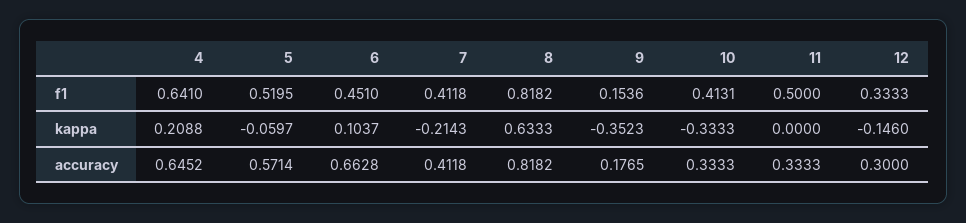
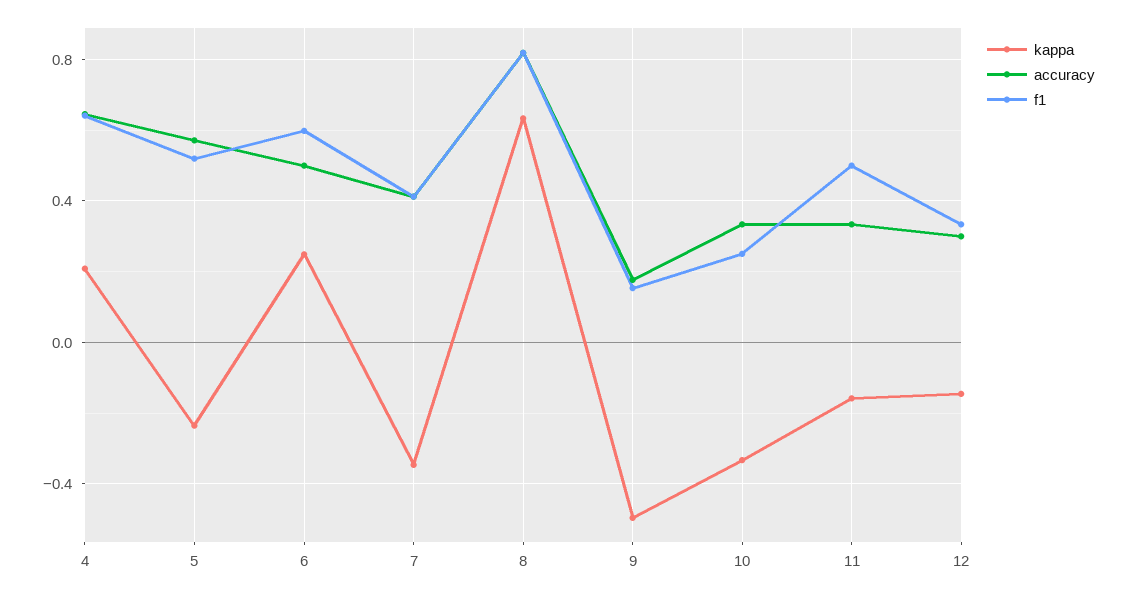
  {
    "f1": {
      "4": 0.641,
      "5": 0.5195,
-     "6": 0.451,
+     "6": 0.6,
      "7": 0.4118,
      "8": 0.8182,
      "9": 0.1536,
-     "10": 0.4131,
+     "10": 0.25,
      "11": 0.5,
      "12": 0.3333
    },
    "kappa": {
      "4": 0.2088,
-     "5": -0.0597,
+     "5": -0.25,
-     "6": 0.1037,
+     "6": 0.25,
-     "7": -0.2143,
+     "7": -0.35,
      "8": 0.6333,
-     "9": -0.3523,
+     "9": -0.5,
      "10": -0.3333,
-     "11": 0,
+     "11": -0.15,
      "12": -0.146
    },
    "accuracy": {
      "4": 0.6452,
      "5": 0.5714,
-     "6": 0.6628,
+     "6": 0.5,
      "7": 0.4118,
      "8": 0.8182,
      "9": 0.1765,
      "10": 0.3333,
      "11": 0.3333,
      "12": 0.3
    }
  }

